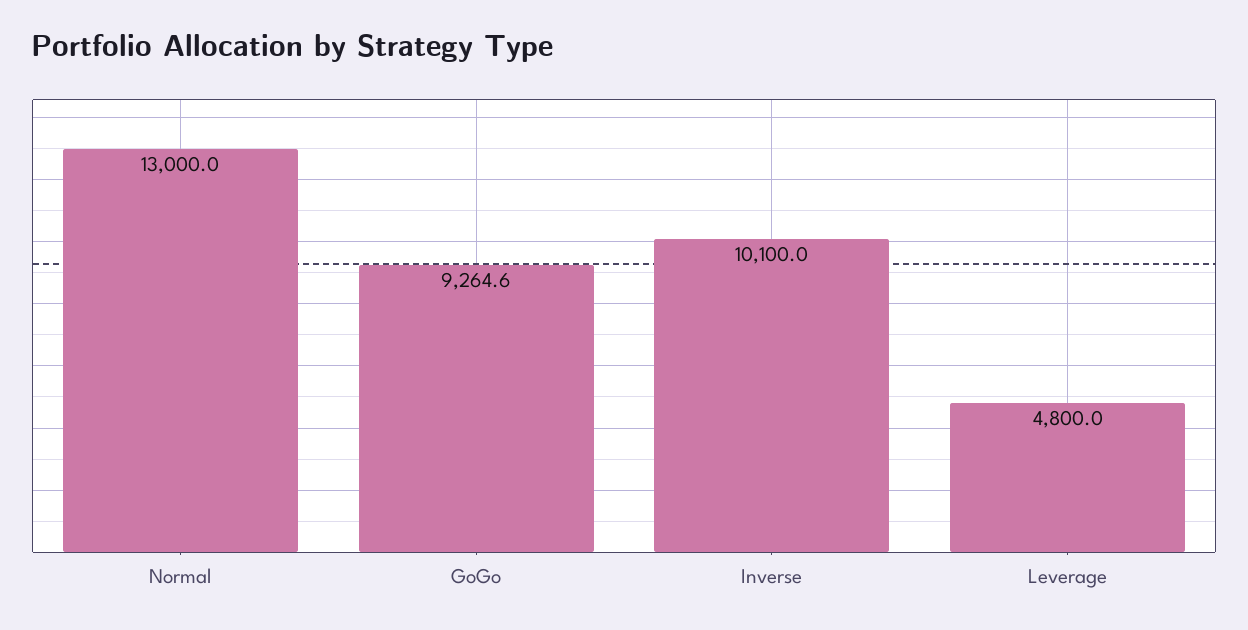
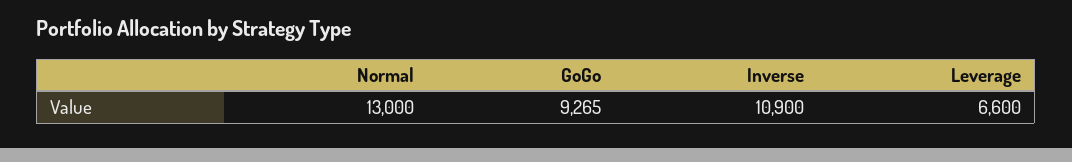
  {
    "Normal": 13000,
    "GoGo": 9264.6,
-   "Inverse": 10100,
+   "Inverse": 10900,
-   "Leverage": 4800
+   "Leverage": 6600
  }

